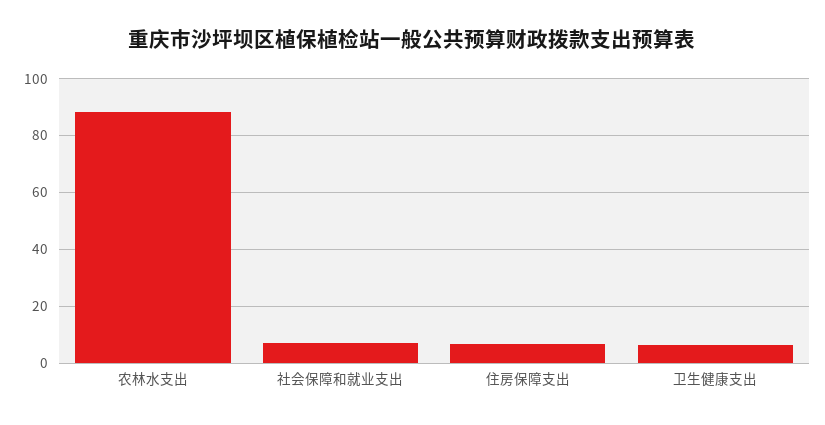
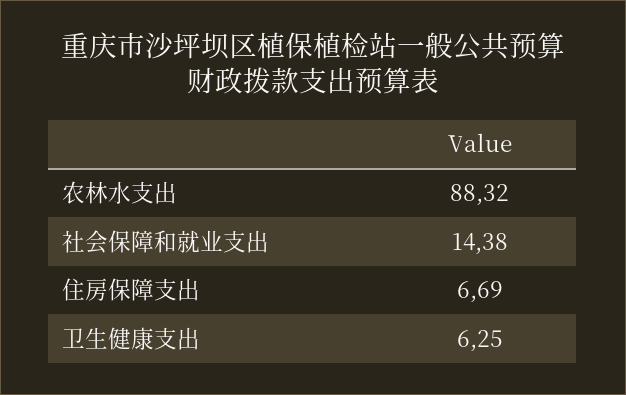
  {
    "农林水支出": 88.32,
-   "社会保障和就业支出": 7.5,
+   "社会保障和就业支出": 14.38,
    "住房保障支出": 6.69,
    "卫生健康支出": 6.25
  }

